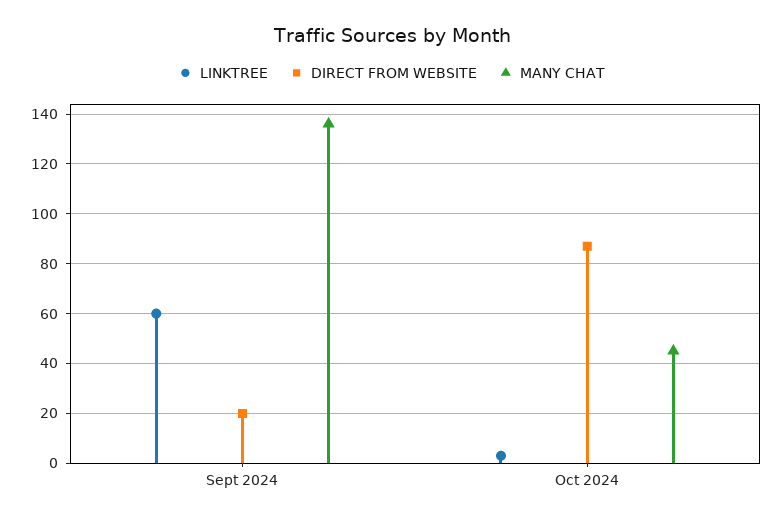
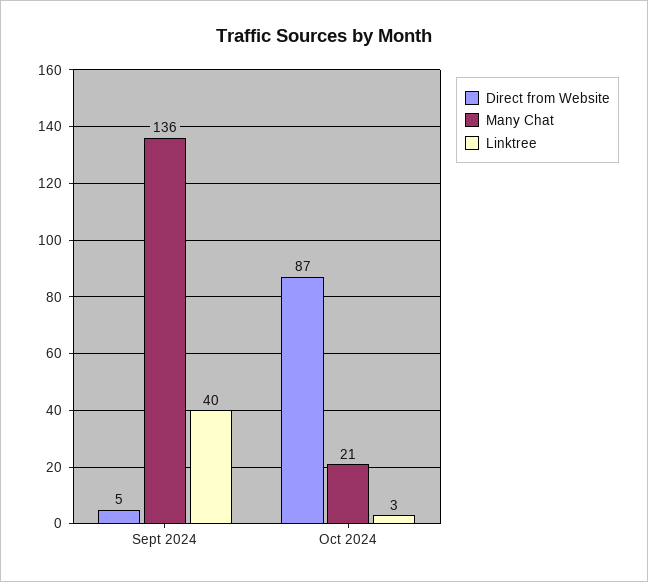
  {
    "LINKTREE": {
-     "Sept 2024": 60,
+     "Sept 2024": 40,
      "Oct 2024": 3
    },
    "DIRECT FROM WEBSITE": {
-     "Sept 2024": 20,
+     "Sept 2024": 5,
      "Oct 2024": 87
    },
    "MANY CHAT": {
      "Sept 2024": 136,
-     "Oct 2024": 45
+     "Oct 2024": 21
    }
  }

